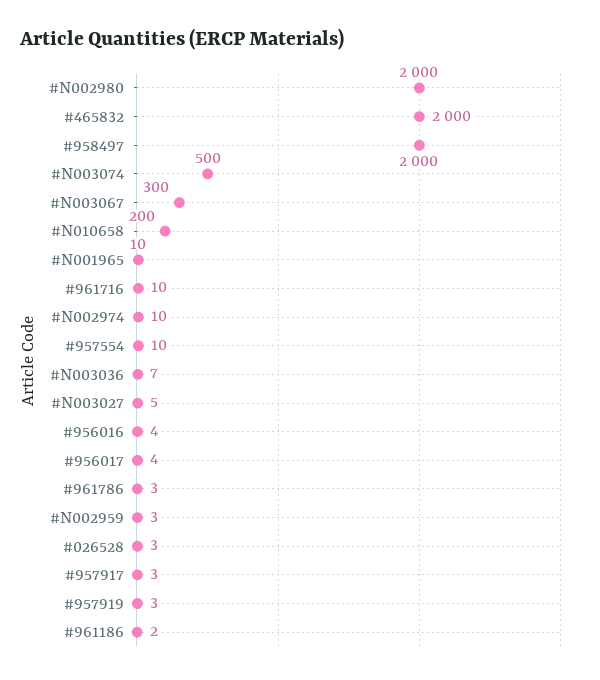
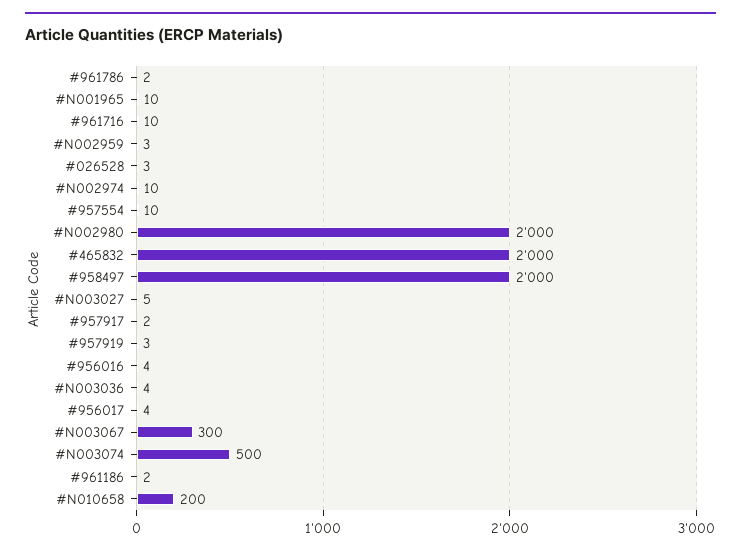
  {
    "#N002980": 2000,
    "#465832": 2000,
    "#958497": 2000,
    "#N003074": 500,
    "#N003067": 300,
    "#N010658": 200,
    "#N001965": 10,
    "#961716": 10,
    "#N002974": 10,
    "#957554": 10,
-   "#N003036": 7,
+   "#N003036": 4,
    "#N003027": 5,
    "#956016": 4,
    "#956017": 4,
-   "#961786": 3,
+   "#961786": 2,
    "#N002959": 3,
    "#026528": 3,
-   "#957917": 3,
+   "#957917": 2,
    "#957919": 3,
    "#961186": 2
  }

